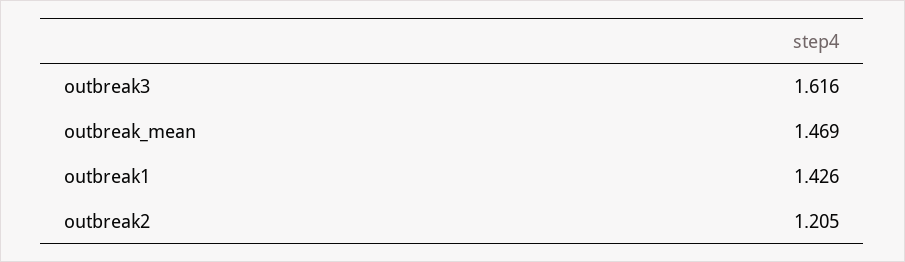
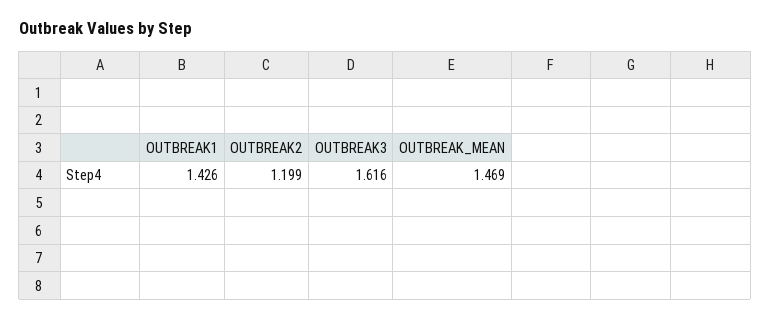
  {
    "outbreak3": 1.616,
    "outbreak_mean": 1.469,
    "outbreak1": 1.426,
-   "outbreak2": 1.205
+   "outbreak2": 1.199
  }

